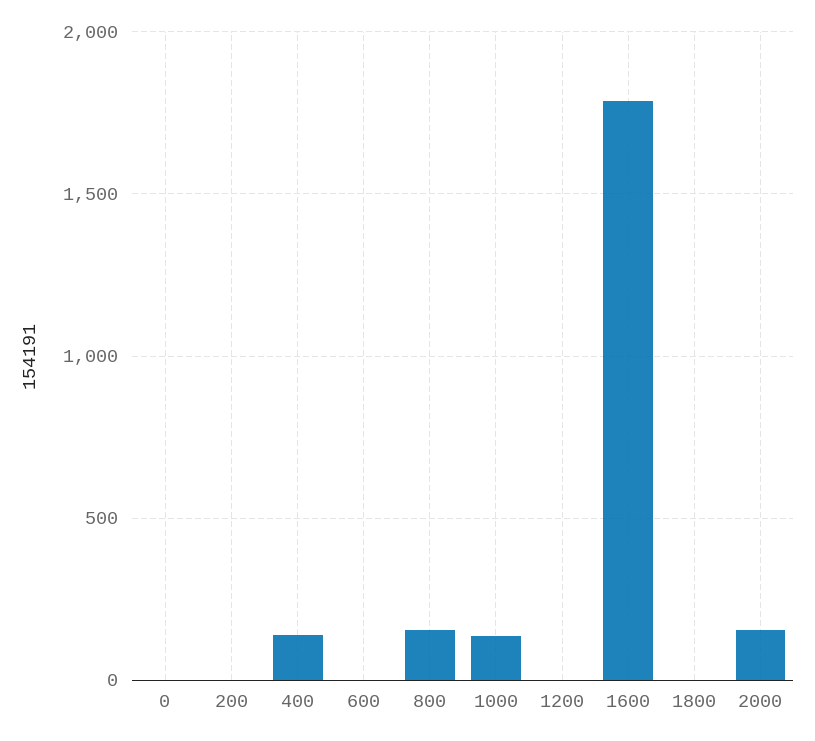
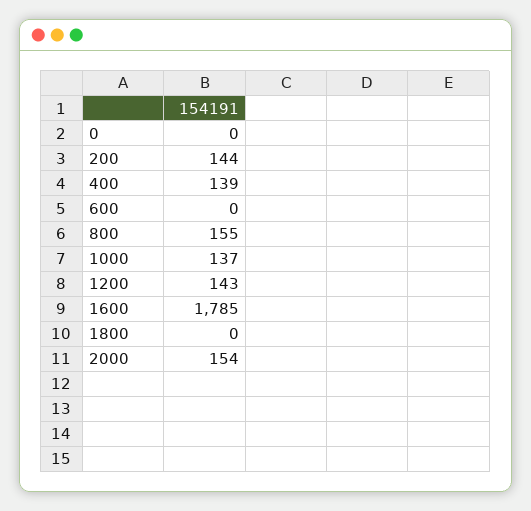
  {
    "0": 0,
-   "200": 0,
+   "200": 144,
    "400": 139,
    "600": 0,
    "800": 155,
    "1000": 137,
-   "1200": 0,
+   "1200": 143,
    "1600": 1785,
    "1800": 0,
    "2000": 154
  }

